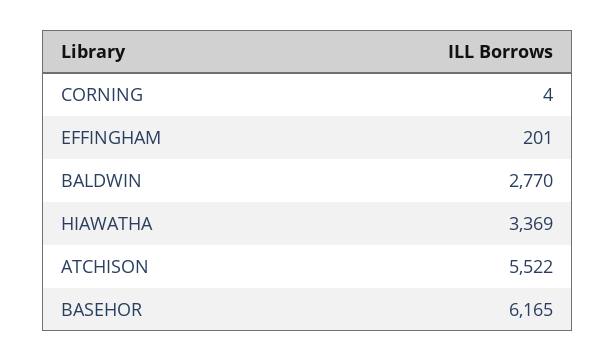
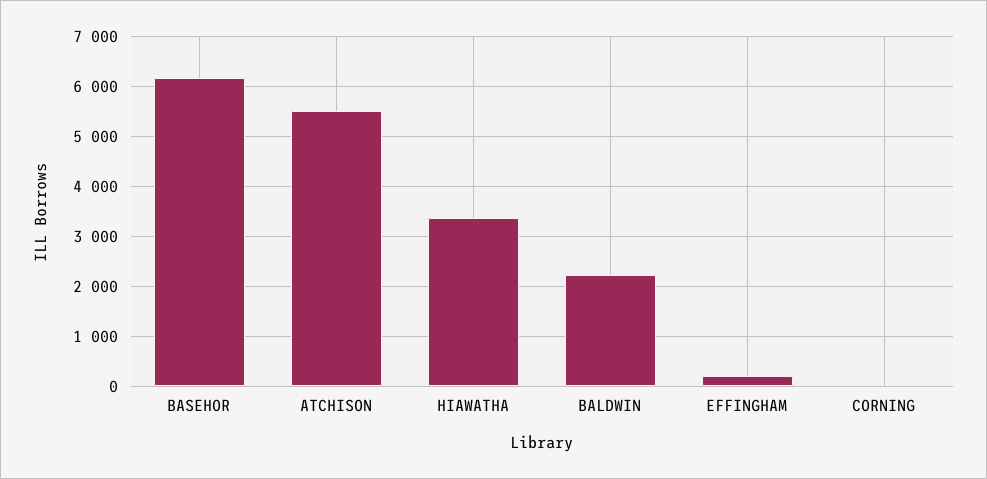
  {
    "CORNING": 4,
    "EFFINGHAM": 201,
-   "BALDWIN": 2770,
+   "BALDWIN": 2200,
    "HIAWATHA": 3369,
    "ATCHISON": 5522,
    "BASEHOR": 6165
  }

